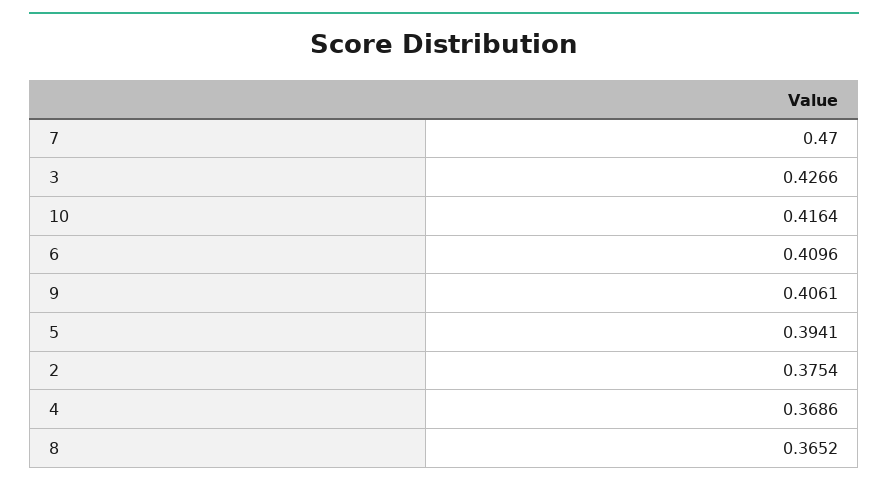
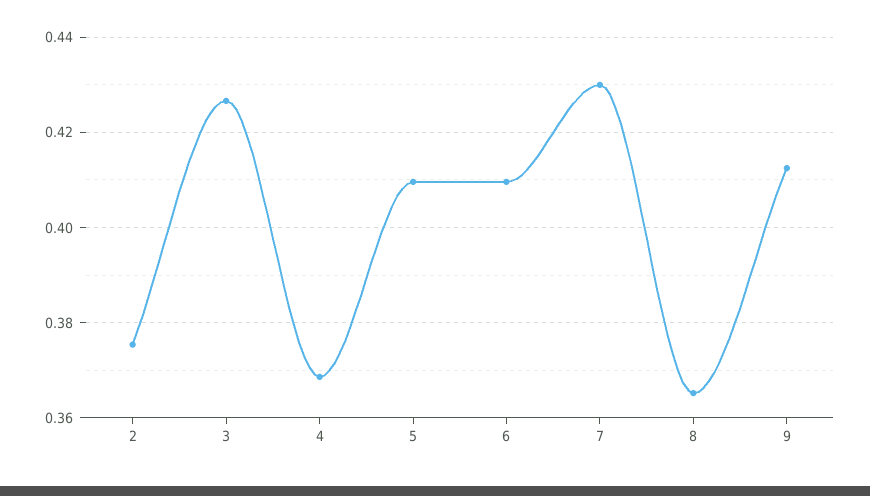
  {
-   "7": 0.47,
+   "7": 0.43,
    "3": 0.4266,
-   "10": 0.4164,
    "6": 0.4096,
-   "9": 0.4061,
+   "9": 0.412,
-   "5": 0.3941,
+   "5": 0.41,
    "2": 0.3754,
    "4": 0.3686,
    "8": 0.3652
  }

